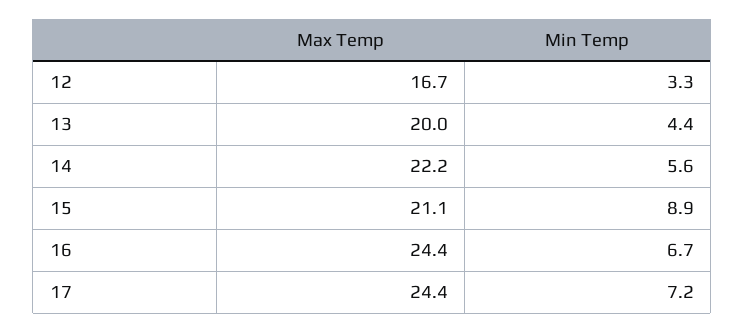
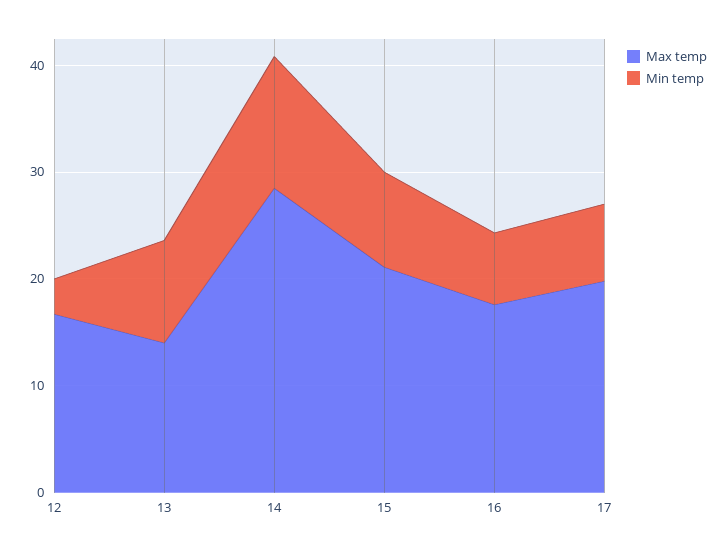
  {
    "Max Temp": {
      "12": 16.7,
-     "13": 20,
+     "13": 14,
-     "14": 22.2,
+     "14": 28,
      "15": 21.1,
-     "16": 24.4,
+     "16": 18,
-     "17": 24.4
+     "17": 20
    },
    "Min Temp": {
      "12": 3.3,
-     "13": 4.4,
+     "13": 10,
-     "14": 5.6,
+     "14": 12,
      "15": 8.9,
      "16": 6.7,
      "17": 7.2
    }
  }

